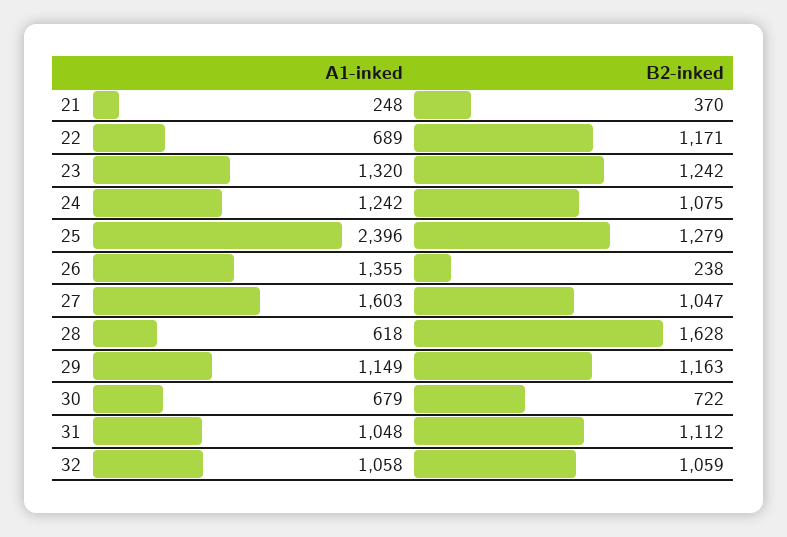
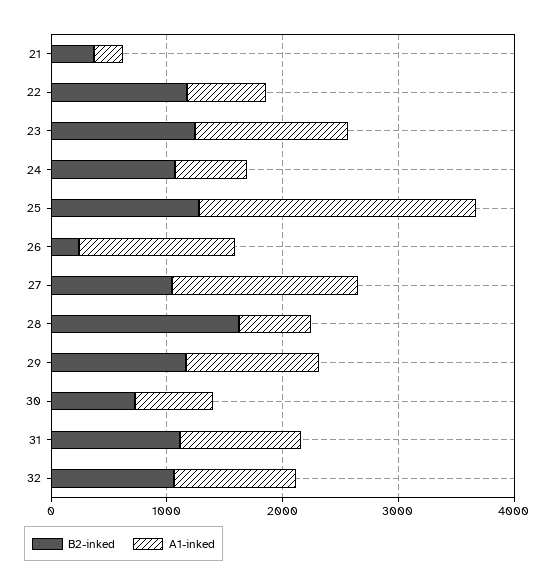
  {
    "A1-inked": {
      "21": 248,
      "22": 689,
      "23": 1320,
-     "24": 1242,
+     "24": 600,
      "25": 2396,
      "26": 1355,
      "27": 1603,
      "28": 618,
      "29": 1149,
      "30": 679,
      "31": 1048,
      "32": 1058
    },
    "B2-inked": {
      "21": 370,
      "22": 1171,
      "23": 1242,
      "24": 1075,
      "25": 1279,
      "26": 238,
      "27": 1047,
      "28": 1628,
      "29": 1163,
      "30": 722,
      "31": 1112,
      "32": 1059
    }
  }

